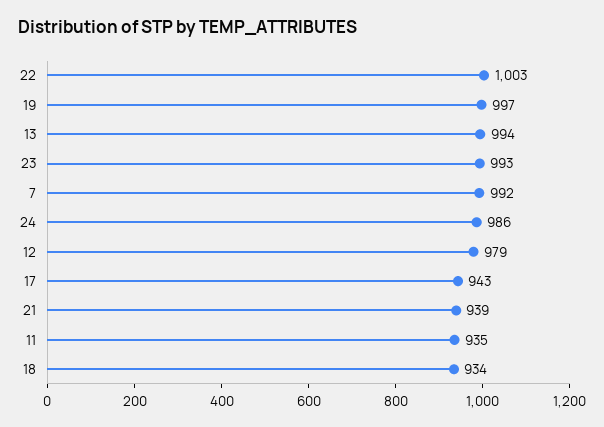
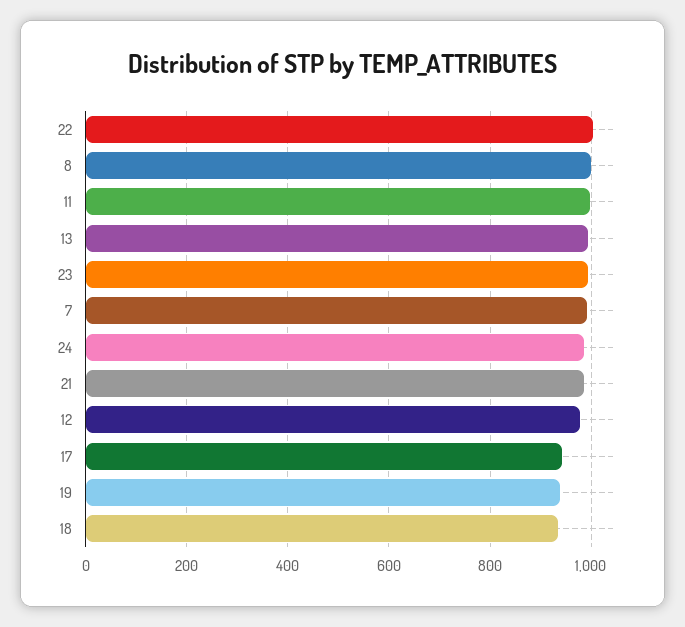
  {
    "22": 1003,
-   "19": 997,
+   "19": 940,
    "13": 994,
    "23": 993,
    "7": 992,
    "24": 986,
    "12": 979,
    "17": 943,
-   "21": 939,
+   "21": 980,
-   "11": 935,
+   "11": 1000,
-   "18": 934
+   "18": 934,
+   "8": 1000
  }

